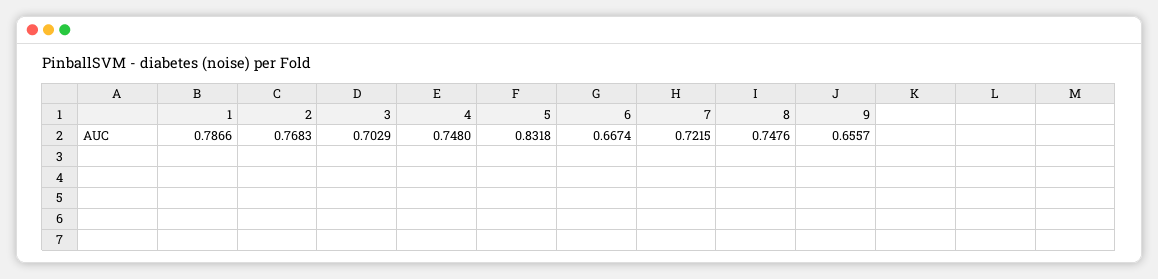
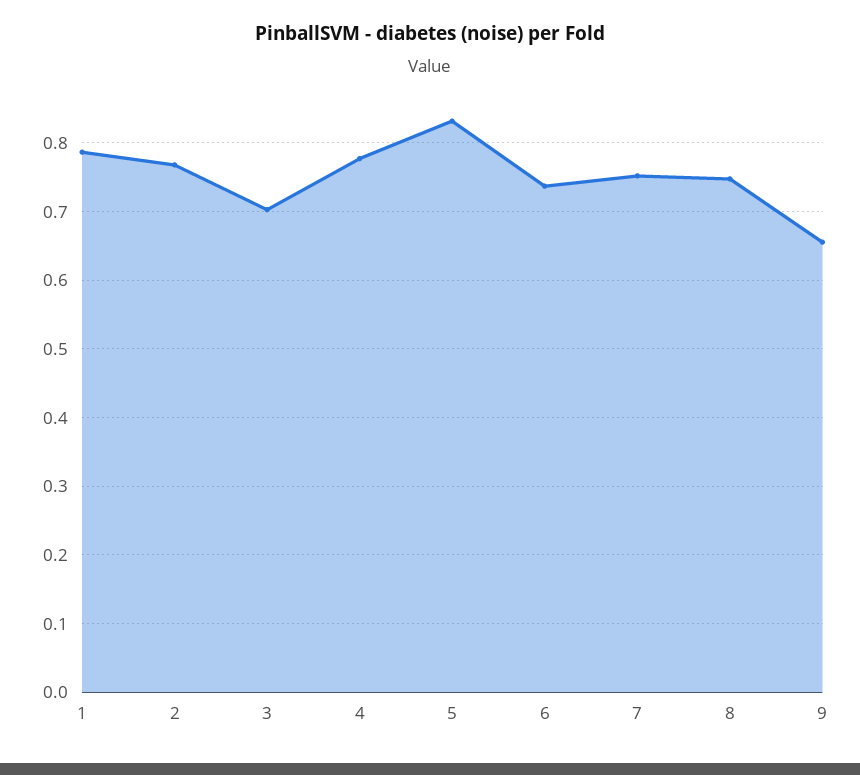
  {
    "1": 0.7866,
    "2": 0.7683,
    "3": 0.7029,
-   "4": 0.748,
+   "4": 0.78,
    "5": 0.8318,
-   "6": 0.6674,
+   "6": 0.74,
-   "7": 0.7215,
+   "7": 0.75,
    "8": 0.7476,
    "9": 0.6557
  }

